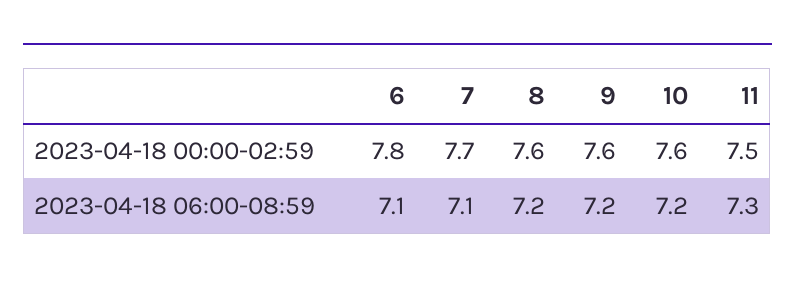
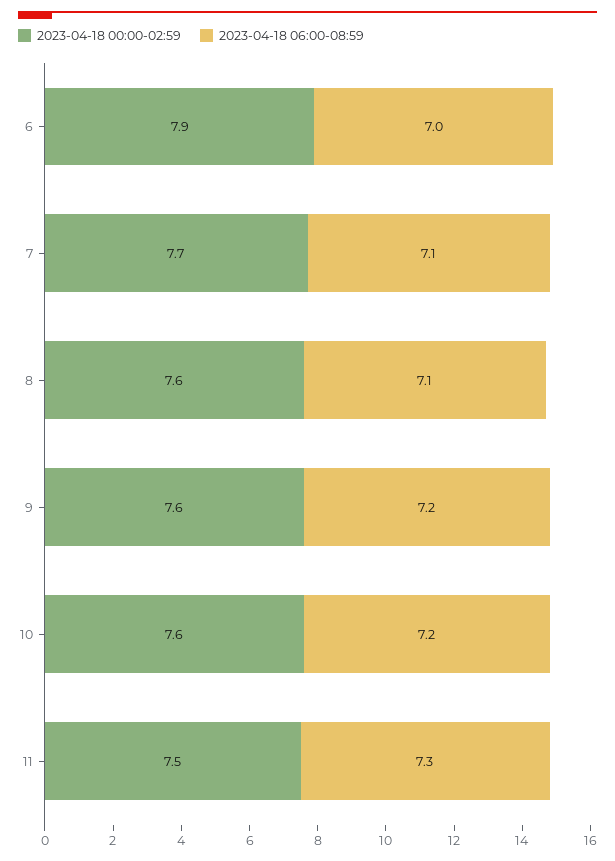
  {
    "2023-04-18 00:00-02:59": {
-     "6": 7.8,
+     "6": 7.9,
      "7": 7.7,
      "8": 7.6,
      "9": 7.6,
      "10": 7.6,
      "11": 7.5
    },
    "2023-04-18 06:00-08:59": {
-     "6": 7.1,
+     "6": 7,
      "7": 7.1,
-     "8": 7.2,
+     "8": 7.1,
      "9": 7.2,
      "10": 7.2,
      "11": 7.3
    }
  }

